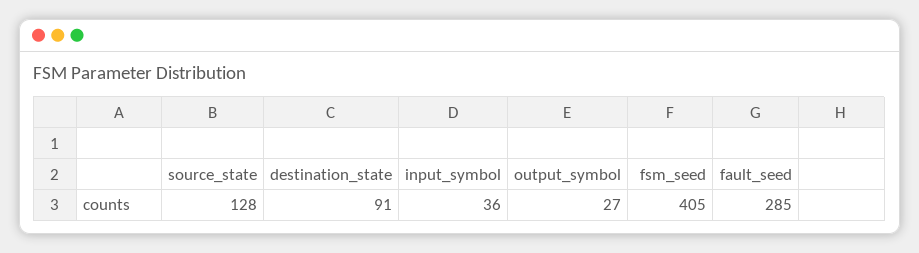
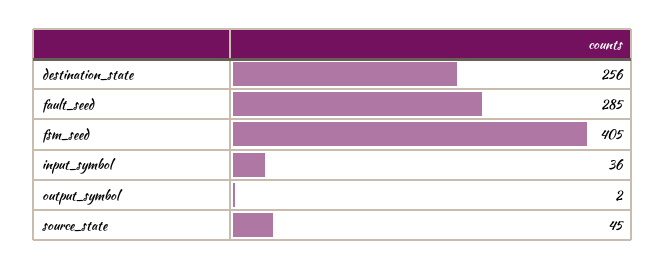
  {
-   "source_state": 128,
+   "source_state": 45,
-   "destination_state": 91,
+   "destination_state": 256,
    "input_symbol": 36,
-   "output_symbol": 27,
+   "output_symbol": 2,
    "fsm_seed": 405,
    "fault_seed": 285
  }

